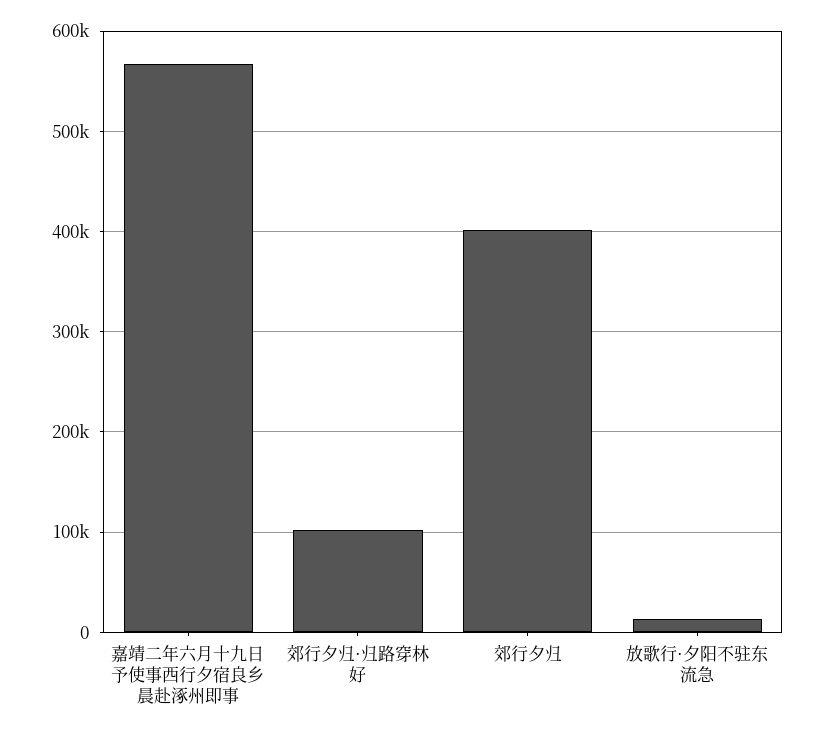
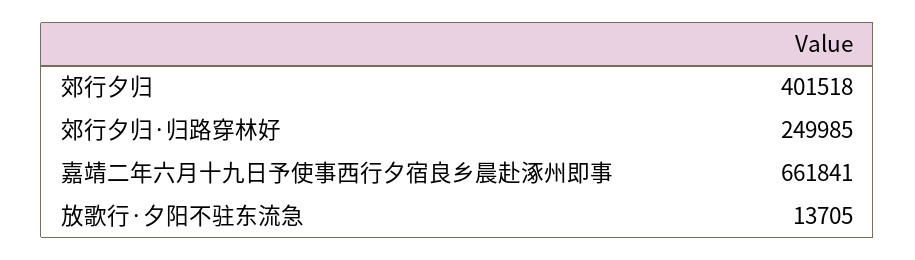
  {
-   "嘉靖二年六月十九日予使事西行夕宿良乡晨赴涿州即事": 570000,
+   "嘉靖二年六月十九日予使事西行夕宿良乡晨赴涿州即事": 661841,
-   "郊行夕归·归路穿林好": 100000,
+   "郊行夕归·归路穿林好": 249985,
    "郊行夕归": 401518,
    "放歌行·夕阳不驻东流急": 13705
  }

